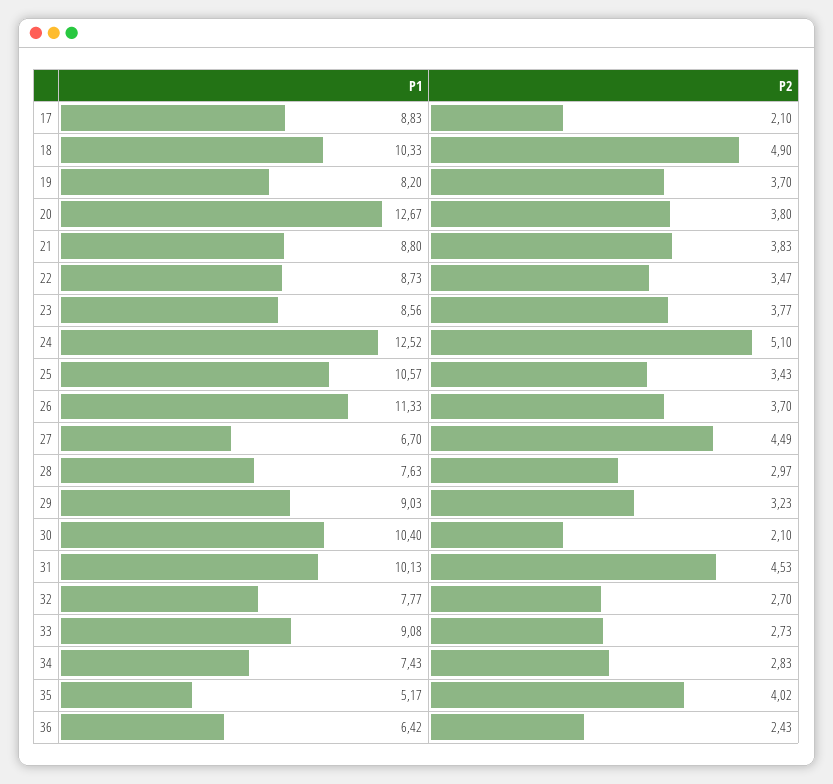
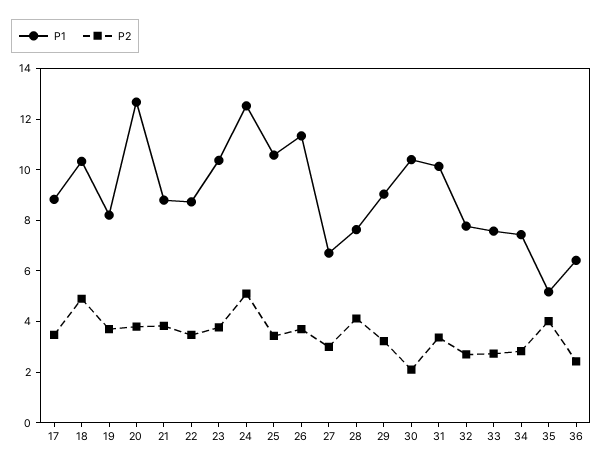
  {
    "P1": {
      "17": 8.83,
      "18": 10.33,
      "19": 8.2,
      "20": 12.67,
      "21": 8.8,
      "22": 8.73,
-     "23": 8.56,
+     "23": 10.5,
      "24": 12.52,
      "25": 10.57,
      "26": 11.33,
      "27": 6.7,
      "28": 7.63,
      "29": 9.03,
      "30": 10.4,
      "31": 10.13,
      "32": 7.77,
-     "33": 9.08,
+     "33": 7.5,
      "34": 7.43,
      "35": 5.17,
      "36": 6.42
    },
    "P2": {
-     "17": 2.1,
+     "17": 3.5,
      "18": 4.9,
      "19": 3.7,
      "20": 3.8,
      "21": 3.83,
      "22": 3.47,
      "23": 3.77,
      "24": 5.1,
      "25": 3.43,
      "26": 3.7,
-     "27": 4.49,
+     "27": 3,
-     "28": 2.97,
+     "28": 4,
      "29": 3.23,
      "30": 2.1,
-     "31": 4.53,
+     "31": 3.5,
      "32": 2.7,
      "33": 2.73,
      "34": 2.83,
      "35": 4.02,
      "36": 2.43
    }
  }

